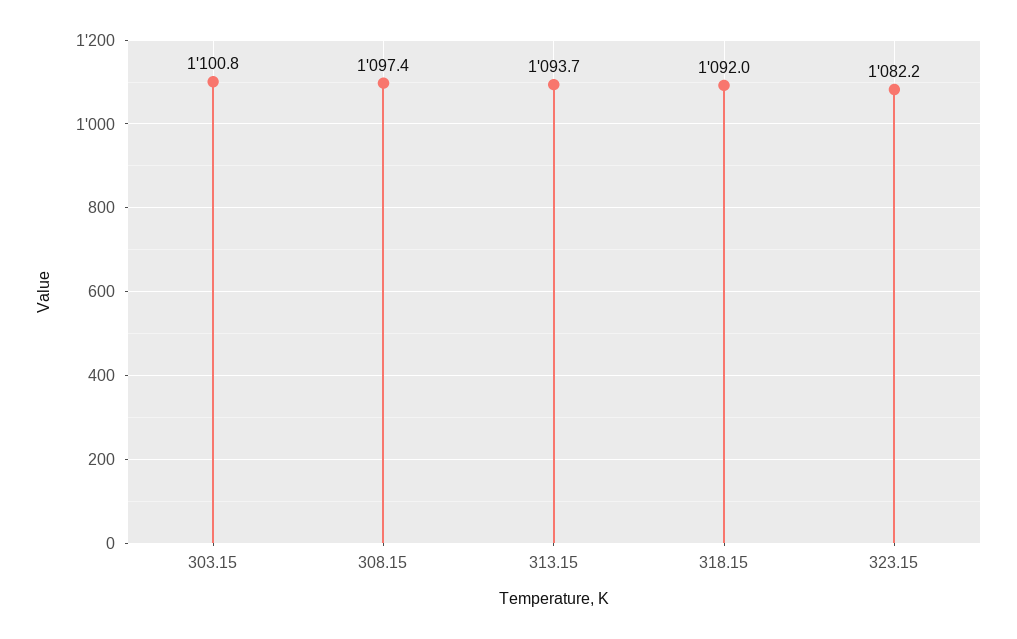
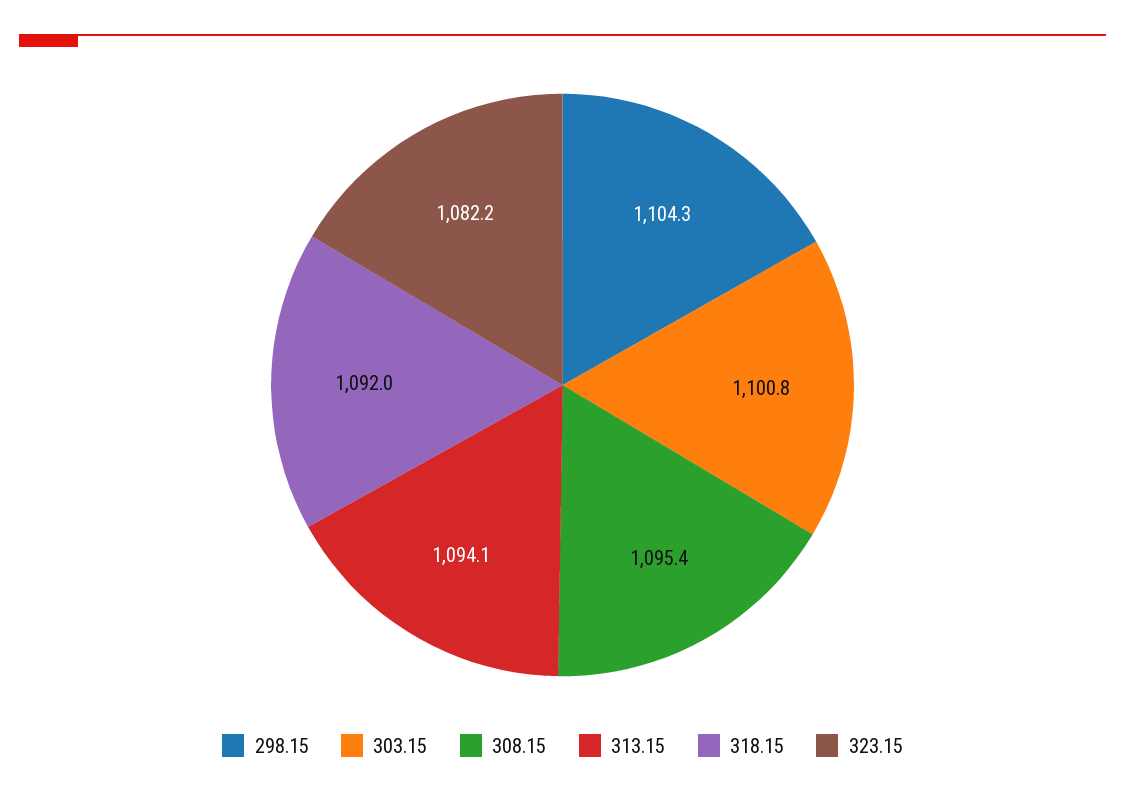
  {
    "303.15": 1100.8,
-   "308.15": 1097.4,
+   "308.15": 1095.4,
-   "313.15": 1093.7,
+   "313.15": 1094.1,
    "318.15": 1092,
-   "323.15": 1082.2
+   "323.15": 1082.2,
+   "298.15": 1104.3
  }

